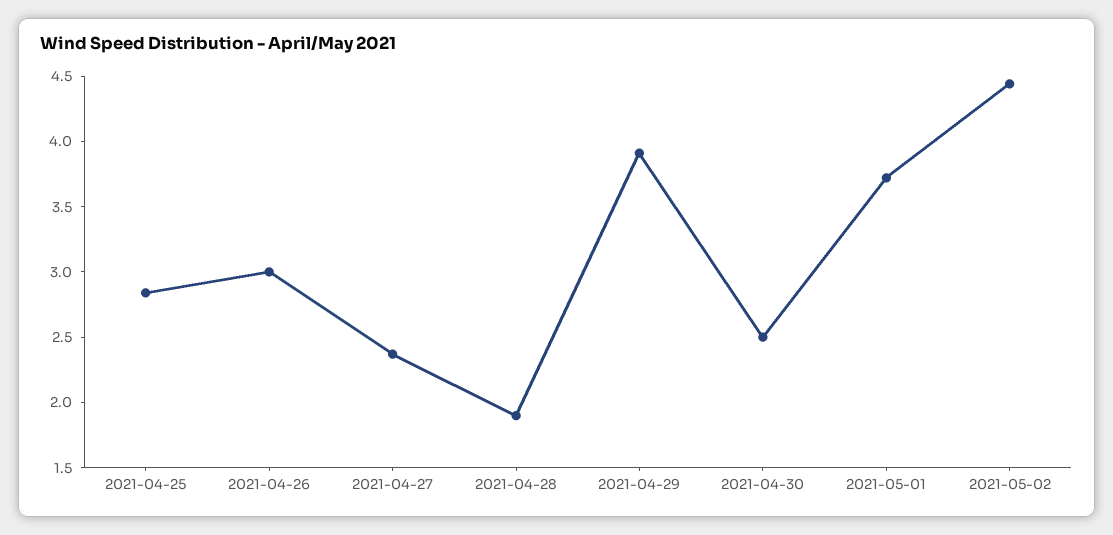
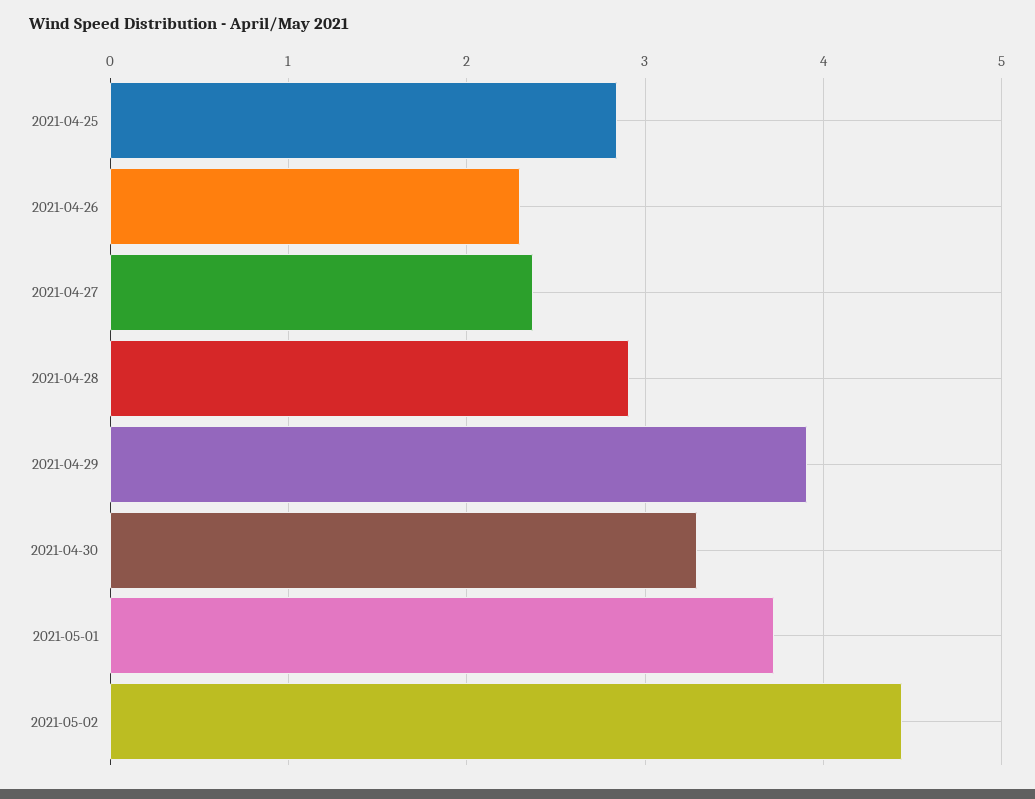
  {
    "2021-04-25": 2.8,
-   "2021-04-26": 3,
+   "2021-04-26": 2.3,
    "2021-04-27": 2.4,
-   "2021-04-28": 1.9,
+   "2021-04-28": 2.9,
    "2021-04-29": 3.9,
-   "2021-04-30": 2.5,
+   "2021-04-30": 3.3,
    "2021-05-01": 3.7,
    "2021-05-02": 4.4
  }

